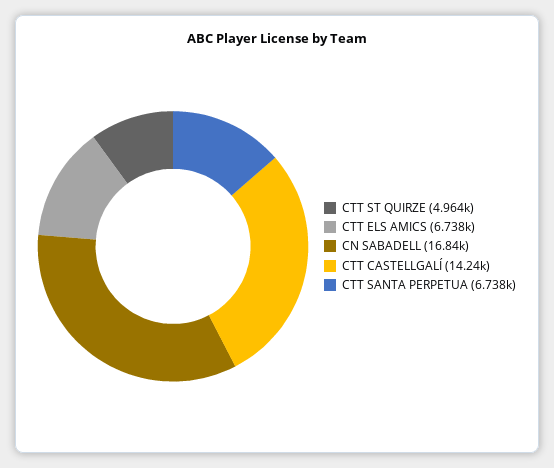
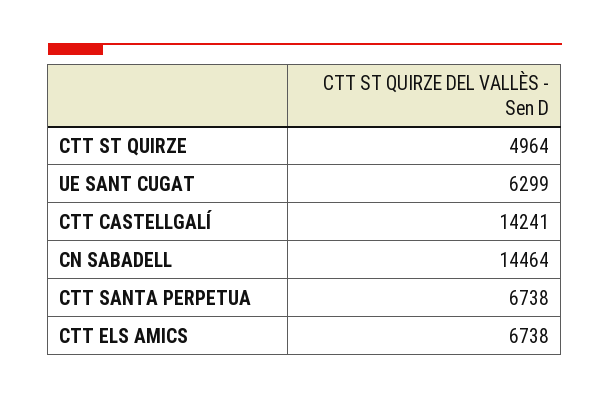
  {
    "CTT ST QUIRZE": 4964,
    "CTT ELS AMICS": 6738,
-   "CN SABADELL": 16840,
+   "CN SABADELL": 14464,
    "CTT CASTELLGALÍ": 14241,
-   "CTT SANTA PERPETUA": 6738
+   "CTT SANTA PERPETUA": 6738,
+   "UE SANT CUGAT": 6299
  }

